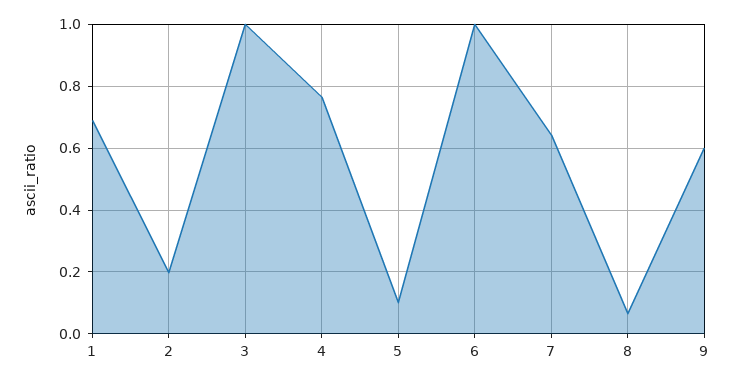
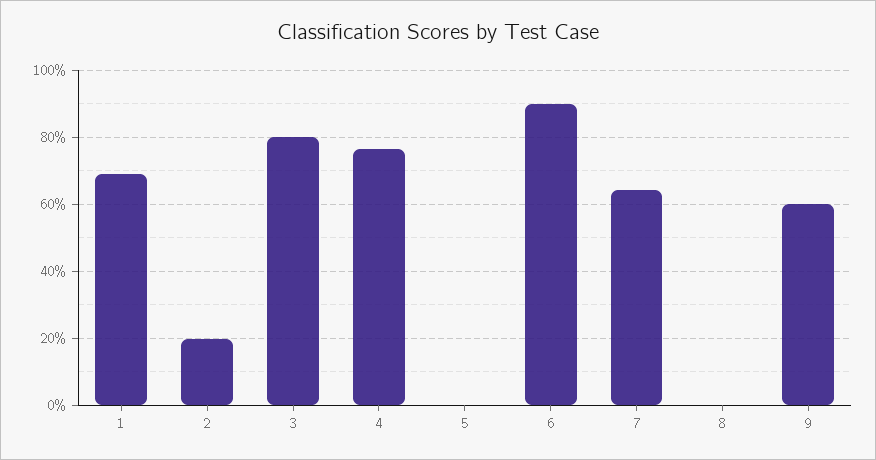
  {
    "1": 0.7,
    "2": 0.2,
-   "3": 1,
+   "3": 0.8,
    "4": 0.76,
-   "5": 0.1,
+   "5": 0,
-   "6": 1,
+   "6": 0.9,
    "7": 0.64,
-   "8": 0.06,
+   "8": 0,
    "9": 0.6
  }

